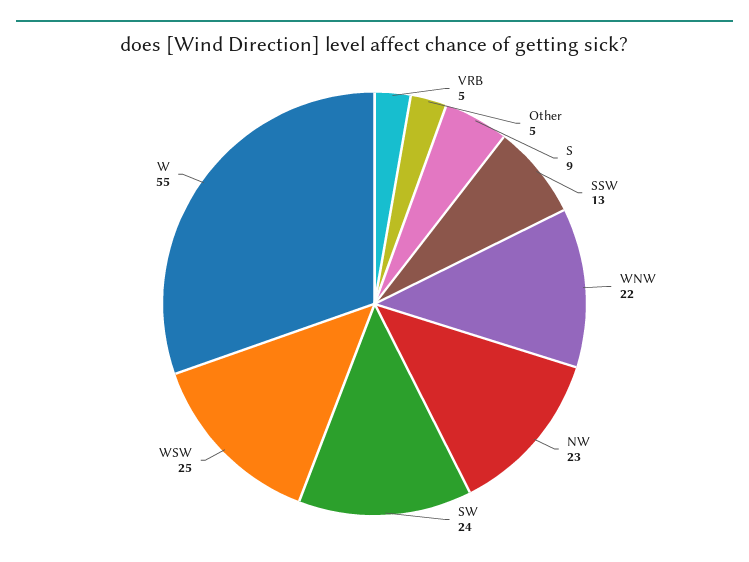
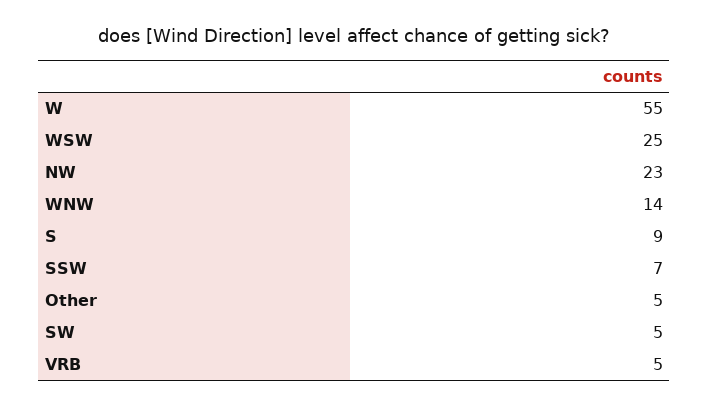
  {
    "VRB": 5,
    "Other": 5,
    "S": 9,
-   "SSW": 13,
+   "SSW": 7,
-   "WNW": 22,
+   "WNW": 14,
    "NW": 23,
-   "SW": 24,
+   "SW": 5,
    "WSW": 25,
    "W": 55
  }

